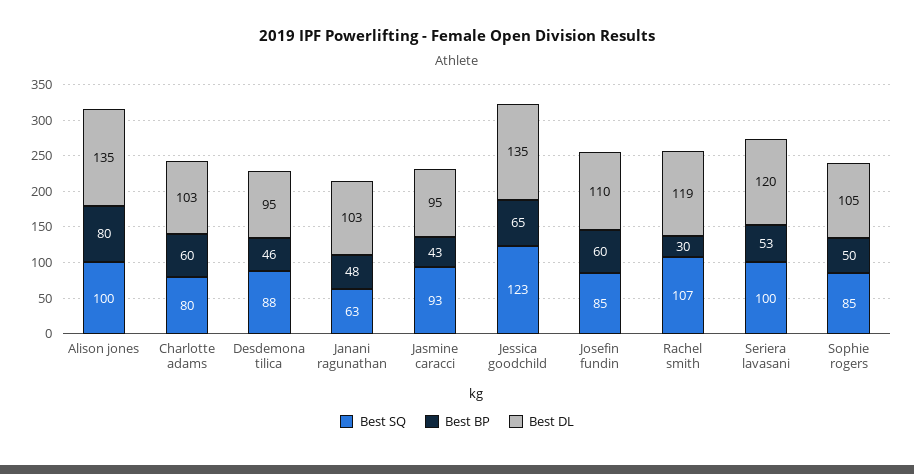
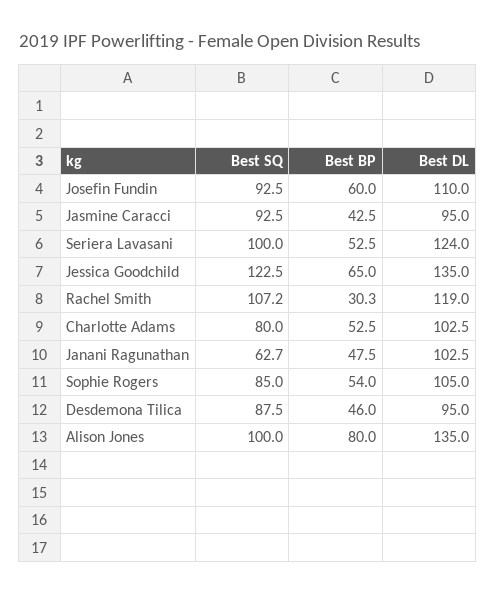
  {
    "Best SQ": {
      "Alison jones": 100,
      "Charlotte adams": 80,
      "Desdemona tilica": 87.5,
      "Janani ragunathan": 62.7,
      "Jasmine caracci": 92.5,
      "Jessica goodchild": 122.5,
-     "Josefin fundin": 85,
+     "Josefin fundin": 92.5,
      "Rachel smith": 107.2,
      "Seriera lavasani": 100,
      "Sophie rogers": 85
    },
    "Best BP": {
      "Alison jones": 80,
-     "Charlotte adams": 60,
+     "Charlotte adams": 52.5,
      "Desdemona tilica": 46,
      "Janani ragunathan": 47.5,
      "Jasmine caracci": 42.5,
      "Jessica goodchild": 65,
      "Josefin fundin": 60,
      "Rachel smith": 30.3,
      "Seriera lavasani": 52.5,
-     "Sophie rogers": 50
+     "Sophie rogers": 54
    },
    "Best DL": {
      "Alison jones": 135,
      "Charlotte adams": 102.5,
      "Desdemona tilica": 95,
      "Janani ragunathan": 102.5,
      "Jasmine caracci": 95,
      "Jessica goodchild": 135,
      "Josefin fundin": 110,
      "Rachel smith": 119,
-     "Seriera lavasani": 120,
+     "Seriera lavasani": 124,
      "Sophie rogers": 105
    }
  }

